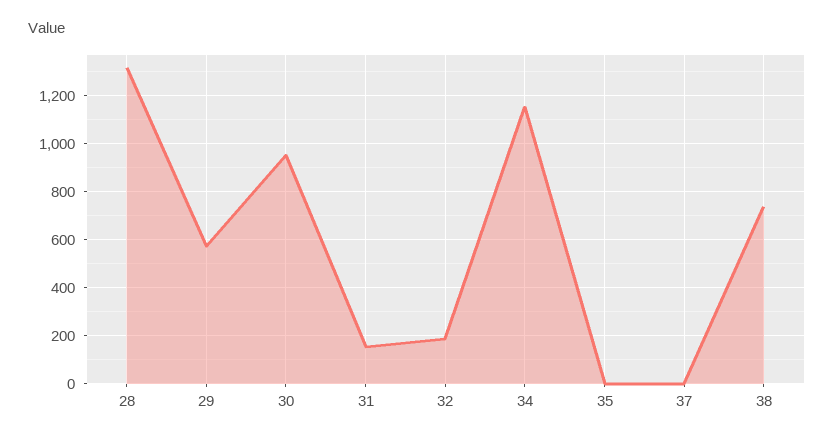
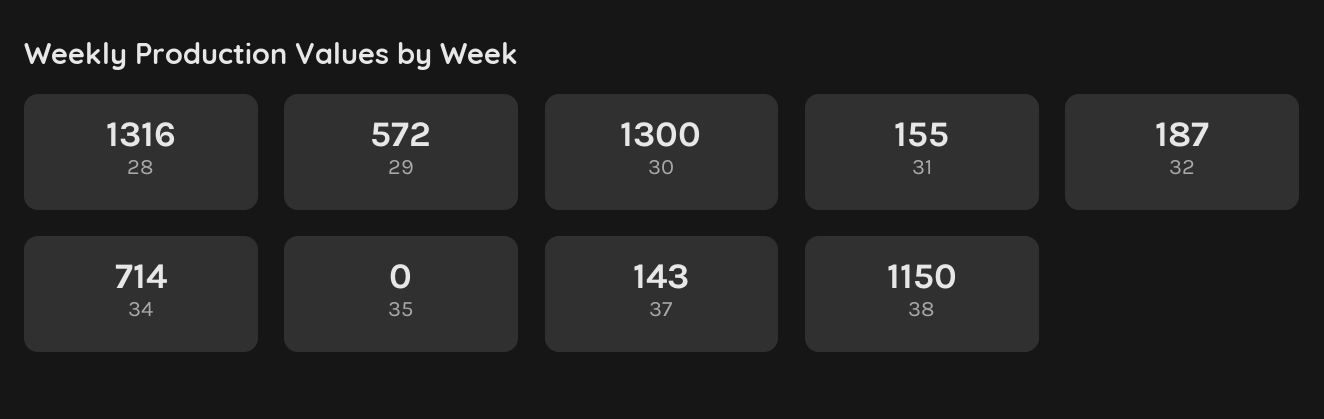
  {
    "28": 1316,
    "29": 572,
-   "30": 950,
+   "30": 1300,
    "31": 155,
    "32": 187,
-   "34": 1150,
+   "34": 714,
    "35": 0,
-   "37": 0,
+   "37": 143,
-   "38": 750
+   "38": 1150
  }

